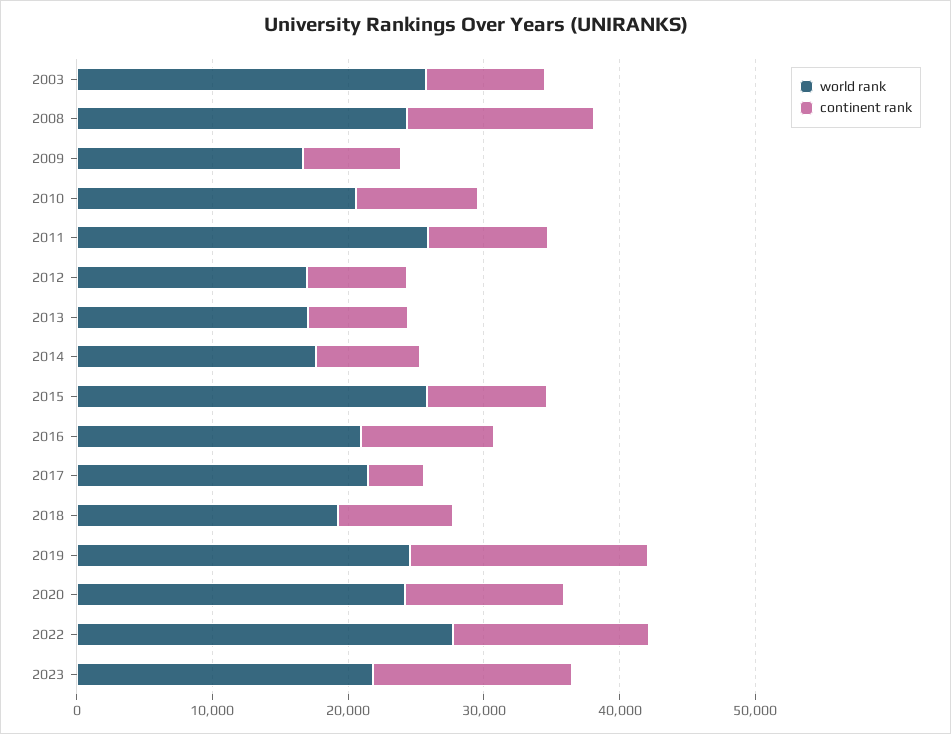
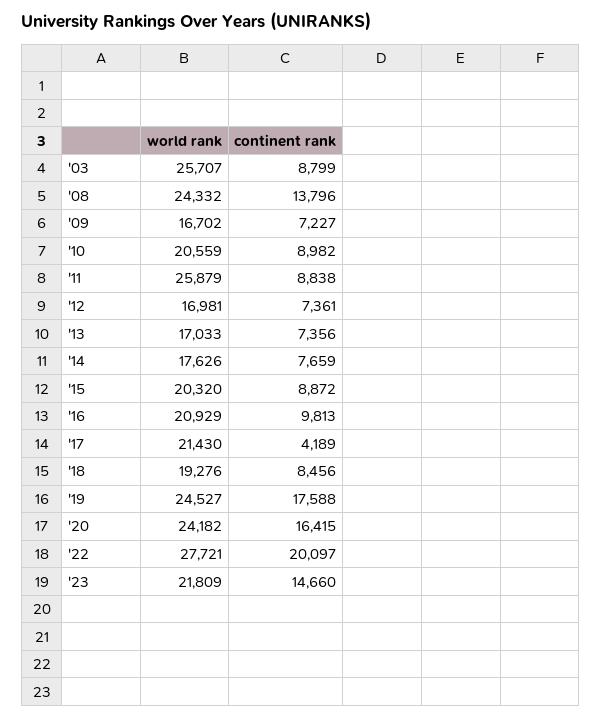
  {
    "world rank": {
      "2003": 25707,
      "2008": 24332,
      "2009": 16702,
      "2010": 20559,
      "2011": 25879,
      "2012": 16981,
      "2013": 17033,
      "2014": 17626,
-     "2015": 26000,
+     "2015": 20320,
      "2016": 20929,
      "2017": 21430,
      "2018": 19276,
      "2019": 24527,
      "2020": 24182,
      "2022": 27721,
      "2023": 21809
    },
    "continent rank": {
      "2003": 8799,
      "2008": 13796,
      "2009": 7227,
      "2010": 8982,
      "2011": 8838,
      "2012": 7361,
      "2013": 7356,
      "2014": 7659,
      "2015": 8872,
      "2016": 9813,
      "2017": 4189,
      "2018": 8456,
      "2019": 17588,
-     "2020": 12000,
+     "2020": 16415,
-     "2022": 14000,
+     "2022": 20097,
      "2023": 14660
    }
  }

